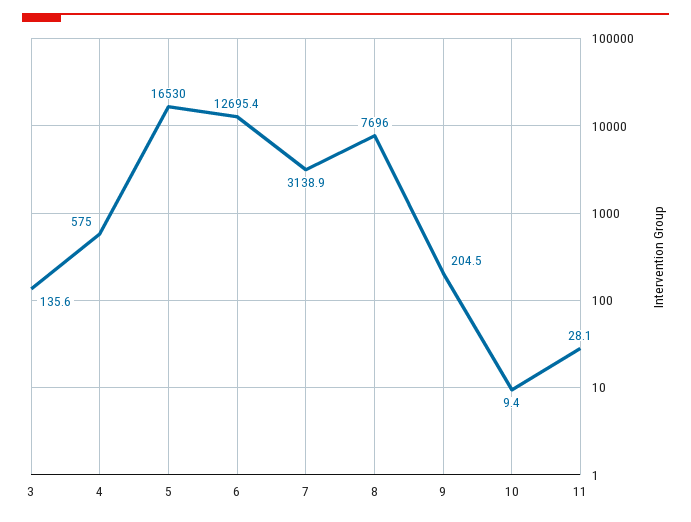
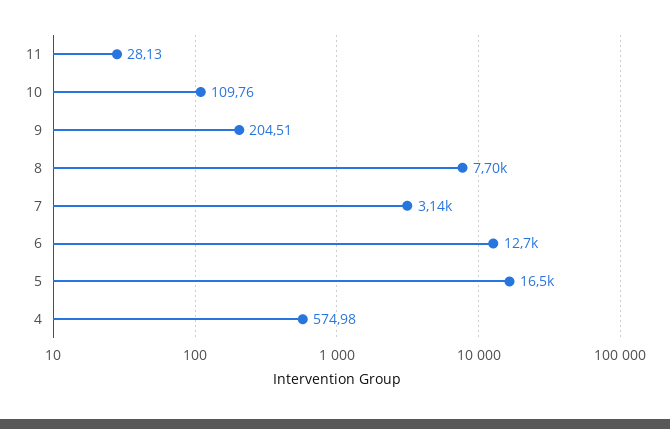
  {
-   "3": 135.6,
    "4": 574.98,
    "5": 16530,
    "6": 12695.4,
    "7": 3138.9,
    "8": 7696,
    "9": 204.51,
-   "10": 9.4,
+   "10": 109.76,
    "11": 28.13
  }

